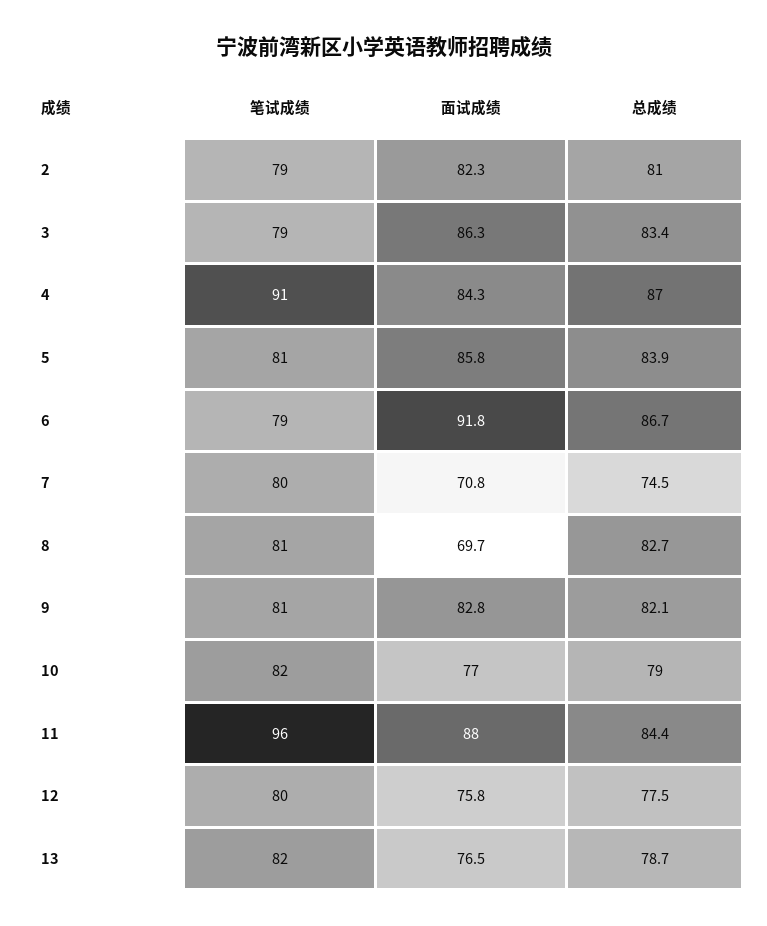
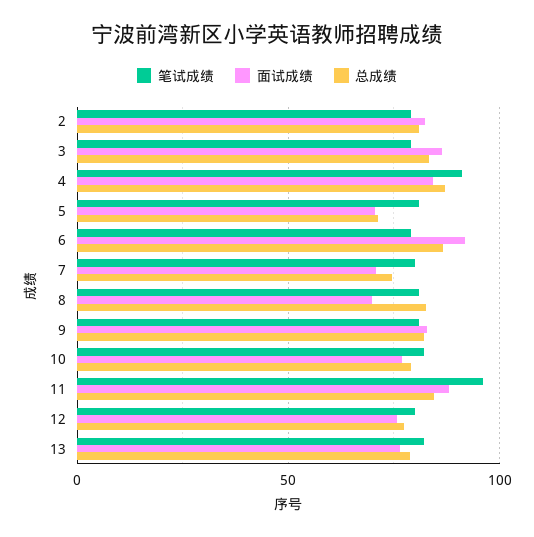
  {
    "笔试成绩": {
      "2": 79,
      "3": 79,
      "4": 91,
      "5": 81,
      "6": 79,
      "7": 80,
      "8": 81,
      "9": 81,
      "10": 82,
      "11": 96,
      "12": 80,
      "13": 82
    },
    "面试成绩": {
      "2": 82.3,
      "3": 86.3,
      "4": 84.3,
-     "5": 85.8,
+     "5": 70,
      "6": 91.8,
      "7": 70.8,
      "8": 69.7,
      "9": 82.8,
      "10": 77,
      "11": 88,
      "12": 75.8,
      "13": 76.5
    },
    "总成绩": {
      "2": 81,
      "3": 83.4,
      "4": 87,
-     "5": 83.9,
+     "5": 70,
      "6": 86.7,
      "7": 74.5,
      "8": 82.7,
      "9": 82.1,
      "10": 79,
      "11": 84.4,
      "12": 77.5,
      "13": 78.7
    }
  }

